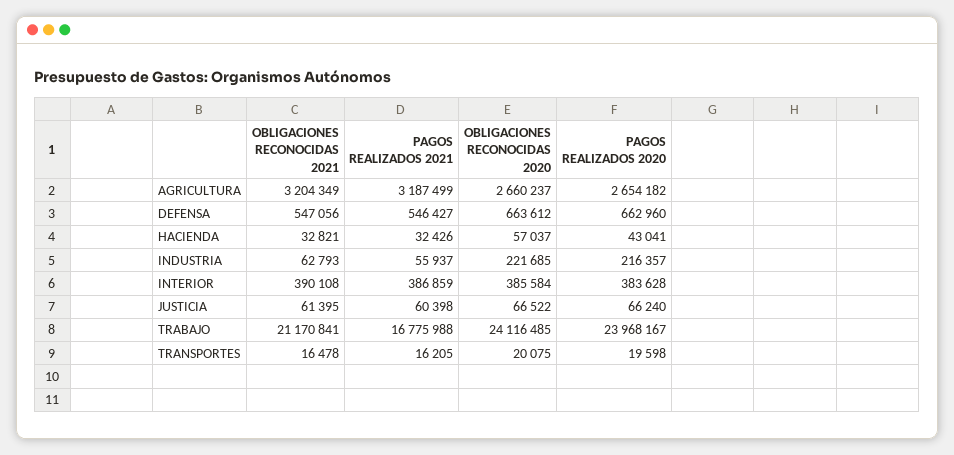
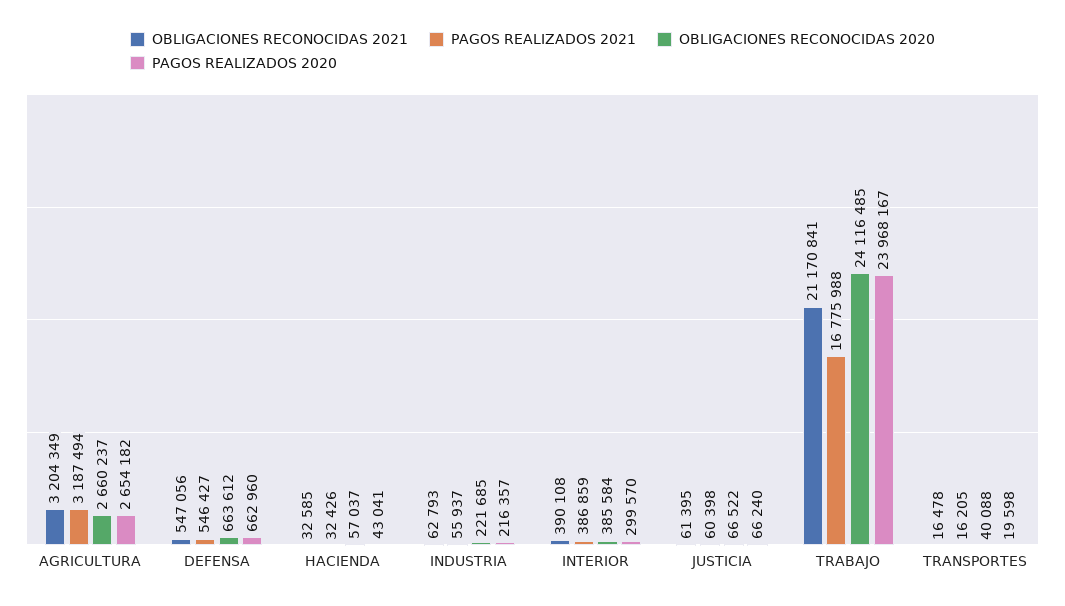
  {
    "OBLIGACIONES RECONOCIDAS 2021": {
      "AGRICULTURA": 3204349,
      "DEFENSA": 547056,
-     "HACIENDA": 32821,
+     "HACIENDA": 32585,
      "INDUSTRIA": 62793,
      "INTERIOR": 390108,
      "JUSTICIA": 61395,
      "TRABAJO": 21170841,
      "TRANSPORTES": 16478
    },
    "PAGOS REALIZADOS 2021": {
-     "AGRICULTURA": 3187499,
+     "AGRICULTURA": 3187494,
      "DEFENSA": 546427,
      "HACIENDA": 32426,
      "INDUSTRIA": 55937,
      "INTERIOR": 386859,
      "JUSTICIA": 60398,
      "TRABAJO": 16775988,
      "TRANSPORTES": 16205
    },
    "OBLIGACIONES RECONOCIDAS 2020": {
      "AGRICULTURA": 2660237,
      "DEFENSA": 663612,
      "HACIENDA": 57037,
      "INDUSTRIA": 221685,
      "INTERIOR": 385584,
      "JUSTICIA": 66522,
      "TRABAJO": 24116485,
-     "TRANSPORTES": 20075
+     "TRANSPORTES": 40088
    },
    "PAGOS REALIZADOS 2020": {
      "AGRICULTURA": 2654182,
      "DEFENSA": 662960,
      "HACIENDA": 43041,
      "INDUSTRIA": 216357,
-     "INTERIOR": 383628,
+     "INTERIOR": 299570,
      "JUSTICIA": 66240,
      "TRABAJO": 23968167,
      "TRANSPORTES": 19598
    }
  }

